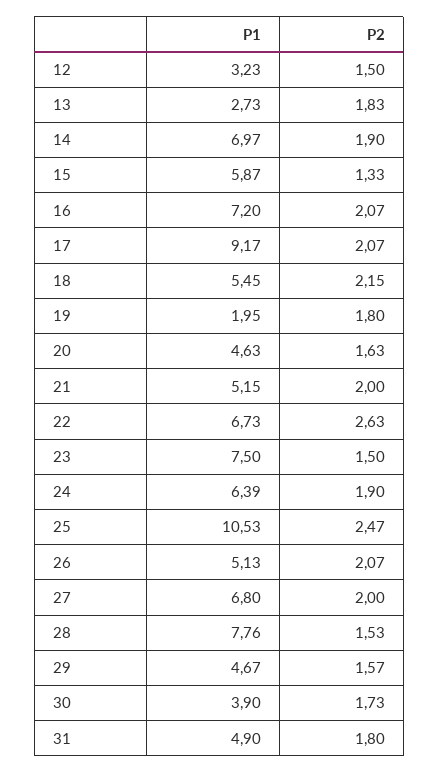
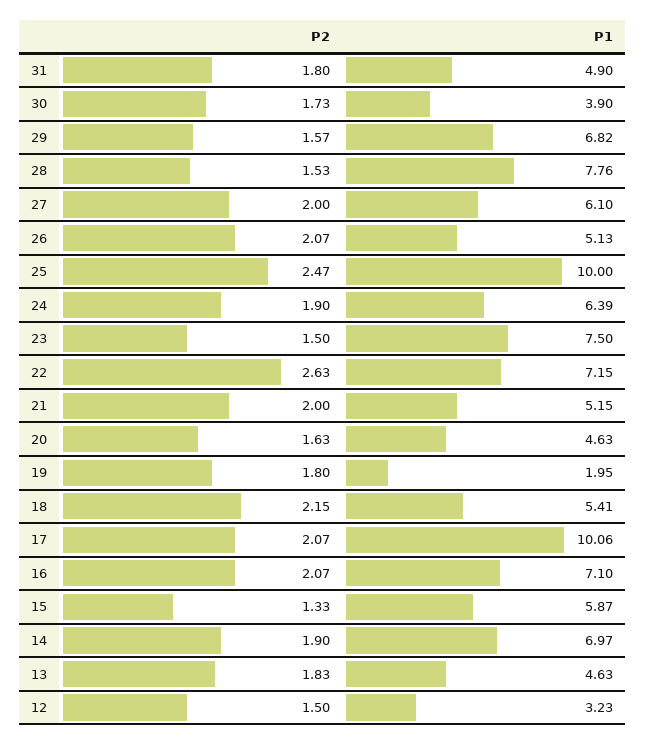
  {
    "P1": {
      "12": 3.23,
-     "13": 2.73,
+     "13": 4.63,
      "14": 6.97,
      "15": 5.87,
-     "16": 7.2,
+     "16": 7.1,
-     "17": 9.17,
+     "17": 10.06,
-     "18": 5.45,
+     "18": 5.41,
      "19": 1.95,
      "20": 4.63,
      "21": 5.15,
-     "22": 6.73,
+     "22": 7.15,
      "23": 7.5,
      "24": 6.39,
-     "25": 10.53,
+     "25": 10,
      "26": 5.13,
-     "27": 6.8,
+     "27": 6.1,
      "28": 7.76,
-     "29": 4.67,
+     "29": 6.82,
      "30": 3.9,
      "31": 4.9
    },
    "P2": {
      "12": 1.5,
      "13": 1.83,
      "14": 1.9,
      "15": 1.33,
      "16": 2.07,
      "17": 2.07,
      "18": 2.15,
      "19": 1.8,
      "20": 1.63,
      "21": 2,
      "22": 2.63,
      "23": 1.5,
      "24": 1.9,
      "25": 2.47,
      "26": 2.07,
      "27": 2,
      "28": 1.53,
      "29": 1.57,
      "30": 1.73,
      "31": 1.8
    }
  }

